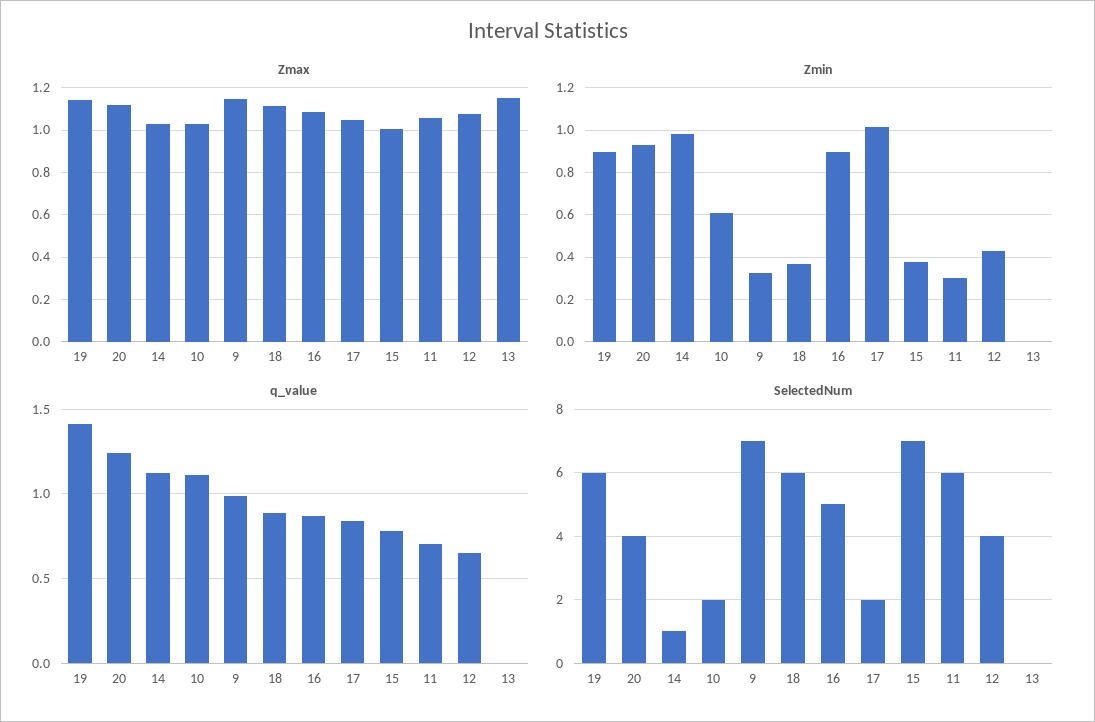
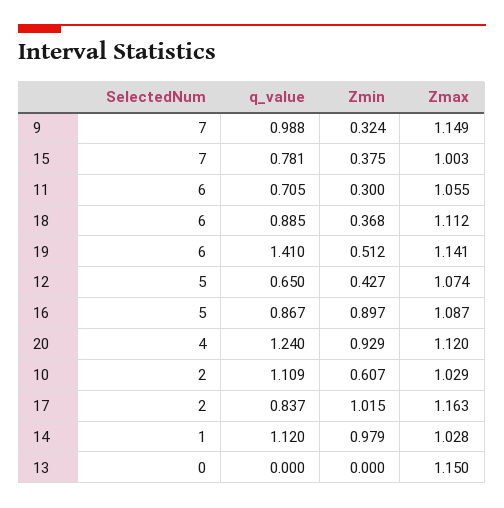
  {
    "Zmax": {
      "19": 1.141,
      "20": 1.12,
      "14": 1.028,
      "10": 1.029,
      "9": 1.149,
      "18": 1.112,
      "16": 1.087,
-     "17": 1.05,
+     "17": 1.163,
      "15": 1.003,
      "11": 1.055,
      "12": 1.074,
      "13": 1.15
    },
    "Zmin": {
-     "19": 0.9,
+     "19": 0.512,
      "20": 0.929,
      "14": 0.979,
      "10": 0.607,
      "9": 0.324,
      "18": 0.368,
      "16": 0.897,
      "17": 1.015,
      "15": 0.375,
      "11": 0.3,
      "12": 0.427,
      "13": 0
    },
    "q_value": {
      "19": 1.41,
      "20": 1.24,
      "14": 1.12,
      "10": 1.109,
      "9": 0.988,
      "18": 0.885,
      "16": 0.867,
      "17": 0.837,
      "15": 0.781,
      "11": 0.705,
      "12": 0.65,
      "13": 0
    },
    "SelectedNum": {
      "19": 6,
      "20": 4,
      "14": 1,
      "10": 2,
      "9": 7,
      "18": 6,
      "16": 5,
      "17": 2,
      "15": 7,
      "11": 6,
-     "12": 4,
+     "12": 5,
      "13": 0
    }
  }

